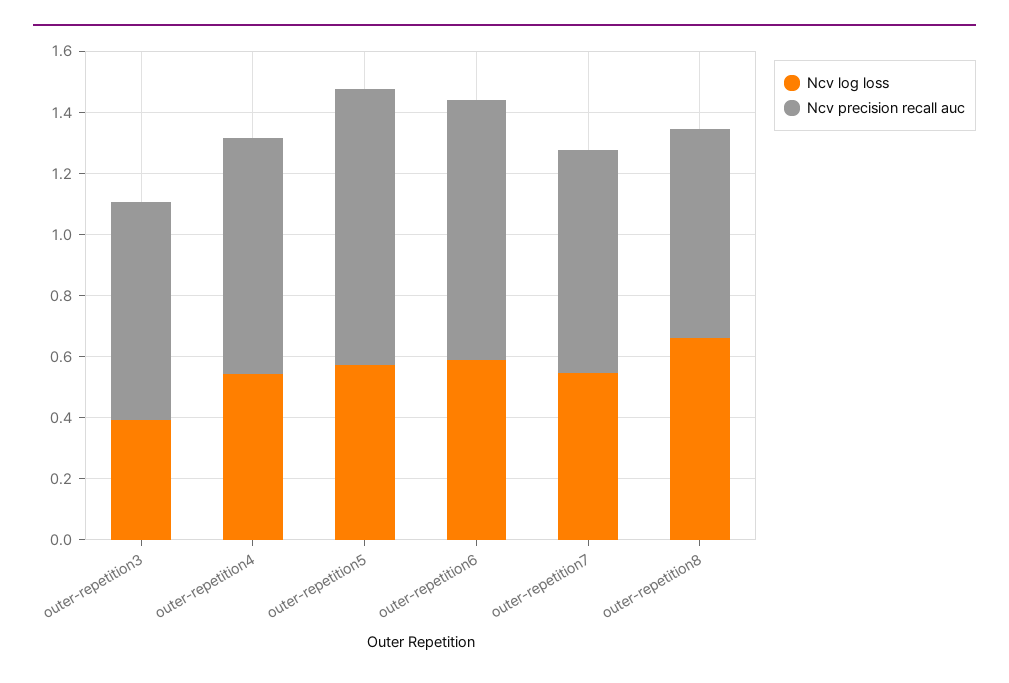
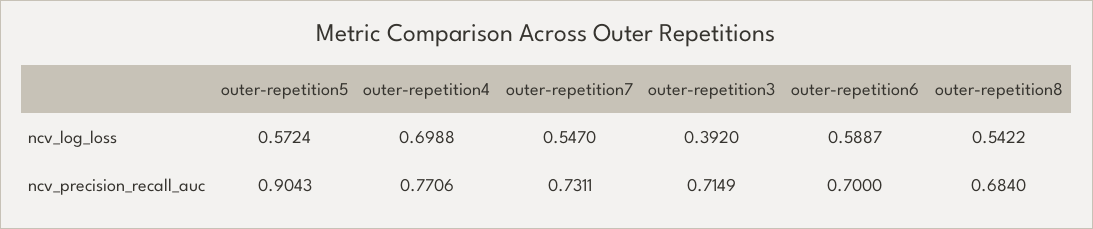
  {
    "Ncv log loss": {
      "outer-repetition3": 0.392,
-     "outer-repetition4": 0.55,
+     "outer-repetition4": 0.6988,
      "outer-repetition5": 0.5724,
      "outer-repetition6": 0.5887,
      "outer-repetition7": 0.547,
-     "outer-repetition8": 0.65
+     "outer-repetition8": 0.5422
    },
    "Ncv precision recall auc": {
      "outer-repetition3": 0.7149,
      "outer-repetition4": 0.7706,
      "outer-repetition5": 0.9043,
-     "outer-repetition6": 0.85,
+     "outer-repetition6": 0.7,
      "outer-repetition7": 0.7311,
      "outer-repetition8": 0.684
    }
  }

